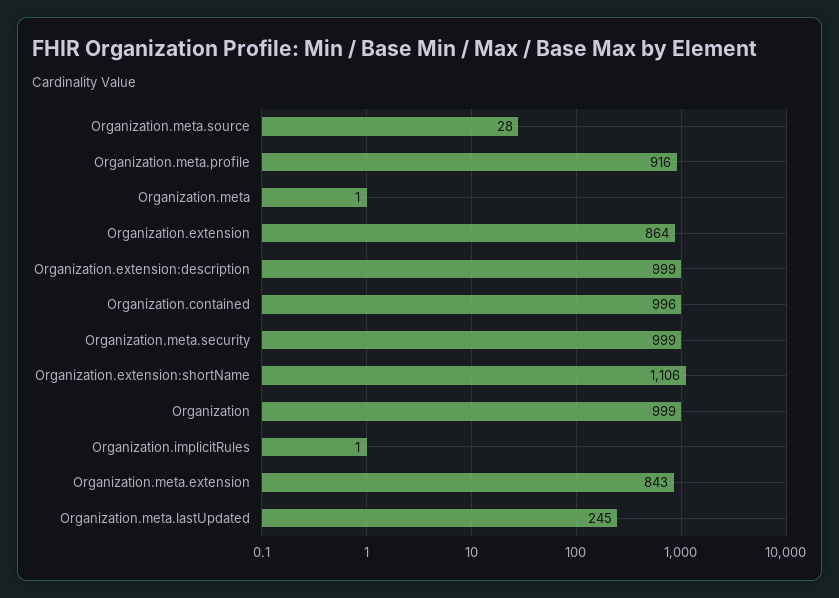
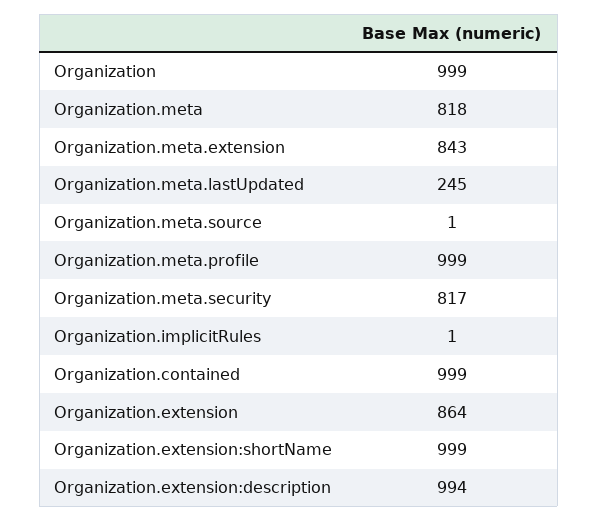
  {
-   "Organization.meta.source": 28,
+   "Organization.meta.source": 1,
-   "Organization.meta.profile": 916,
+   "Organization.meta.profile": 999,
-   "Organization.meta": 1,
+   "Organization.meta": 818,
    "Organization.extension": 864,
-   "Organization.extension:description": 999,
+   "Organization.extension:description": 994,
-   "Organization.contained": 996,
+   "Organization.contained": 999,
-   "Organization.meta.security": 999,
+   "Organization.meta.security": 817,
-   "Organization.extension:shortName": 1106,
+   "Organization.extension:shortName": 999,
    "Organization": 999,
    "Organization.implicitRules": 1,
    "Organization.meta.extension": 843,
    "Organization.meta.lastUpdated": 245
  }

